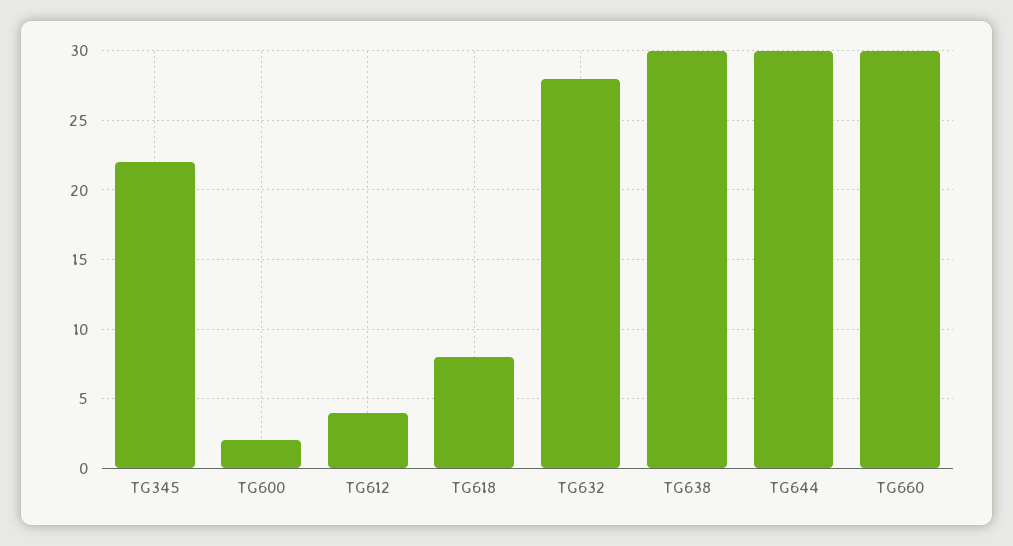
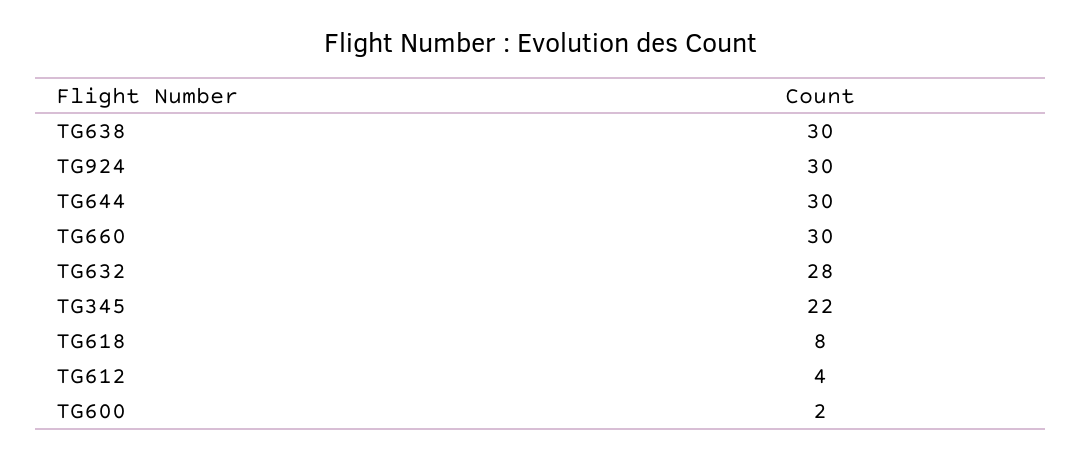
  {
    "TG345": 22,
    "TG600": 2,
    "TG612": 4,
    "TG618": 8,
    "TG632": 28,
    "TG638": 30,
    "TG644": 30,
-   "TG660": 30
+   "TG660": 30,
+   "TG924": 30
  }

